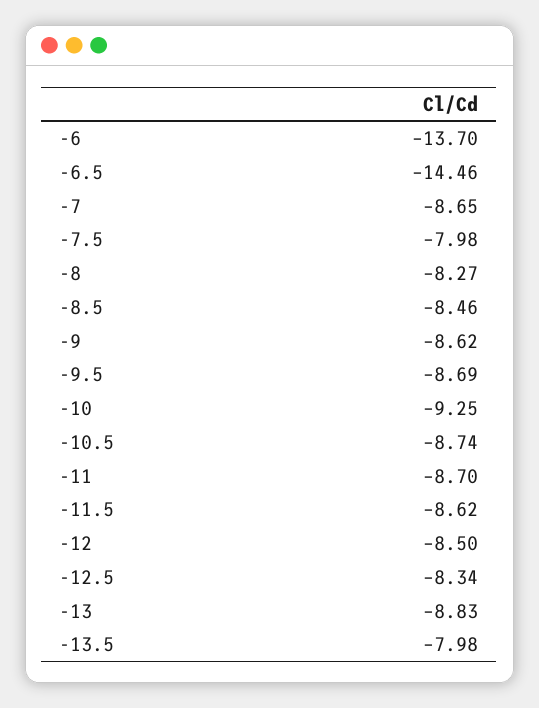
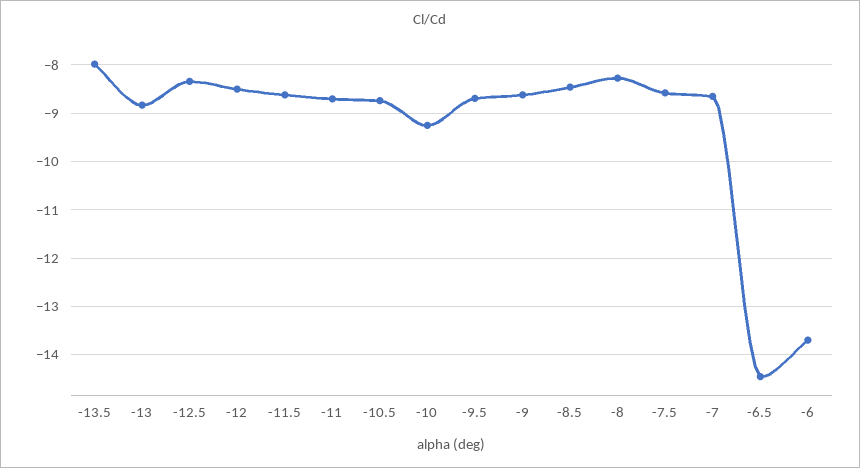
  {
    "-6": -13.7,
    "-6.5": -14.46,
    "-7": -8.65,
-   "-7.5": -7.98,
+   "-7.5": -8.6,
    "-8": -8.27,
    "-8.5": -8.46,
    "-9": -8.62,
    "-9.5": -8.69,
    "-10": -9.25,
    "-10.5": -8.74,
    "-11": -8.7,
    "-11.5": -8.62,
    "-12": -8.5,
    "-12.5": -8.34,
    "-13": -8.83,
    "-13.5": -7.98
  }

